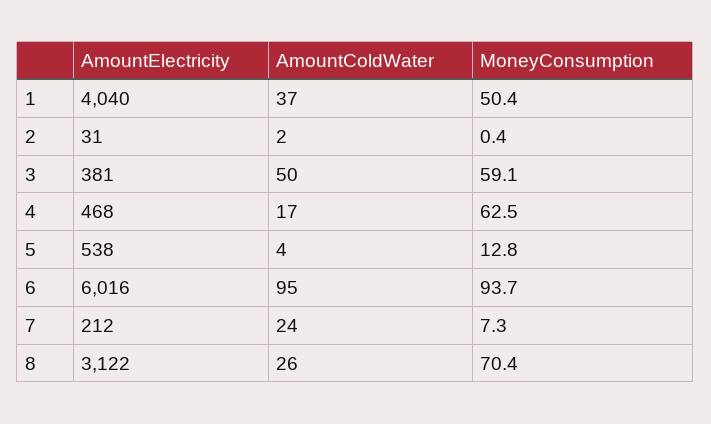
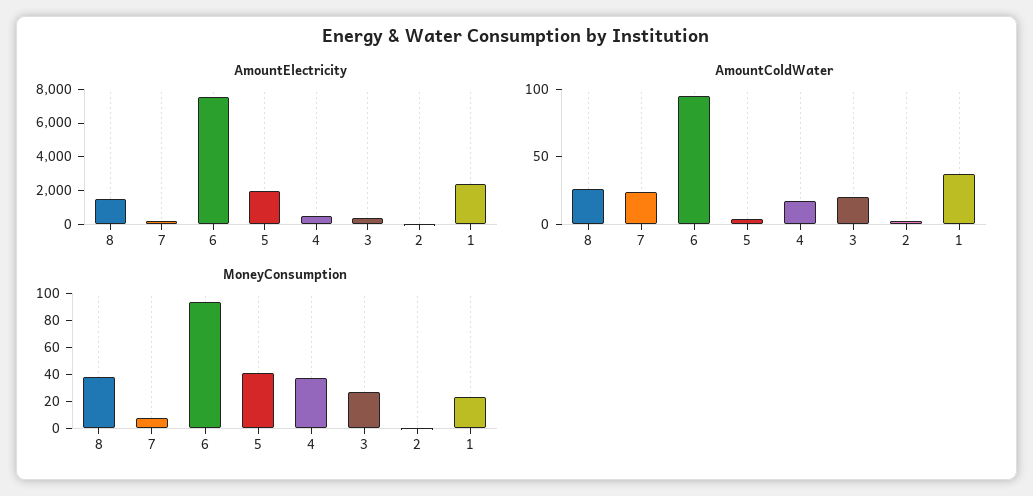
  {
    "AmountElectricity": {
-     "1": 4040,
+     "1": 2500,
      "2": 31,
      "3": 381,
      "4": 468,
-     "5": 538,
+     "5": 2000,
-     "6": 6016,
+     "6": 7500,
      "7": 212,
-     "8": 3122
+     "8": 1500
    },
    "AmountColdWater": {
      "1": 37,
      "2": 2,
-     "3": 50,
+     "3": 20,
      "4": 17,
      "5": 4,
      "6": 95,
      "7": 24,
      "8": 26
    },
    "MoneyConsumption": {
-     "1": 50.4,
+     "1": 20,
      "2": 0.4,
-     "3": 59.1,
+     "3": 30,
-     "4": 62.5,
+     "4": 40,
-     "5": 12.8,
+     "5": 40,
      "6": 93.7,
      "7": 7.3,
-     "8": 70.4
+     "8": 40
    }
  }

